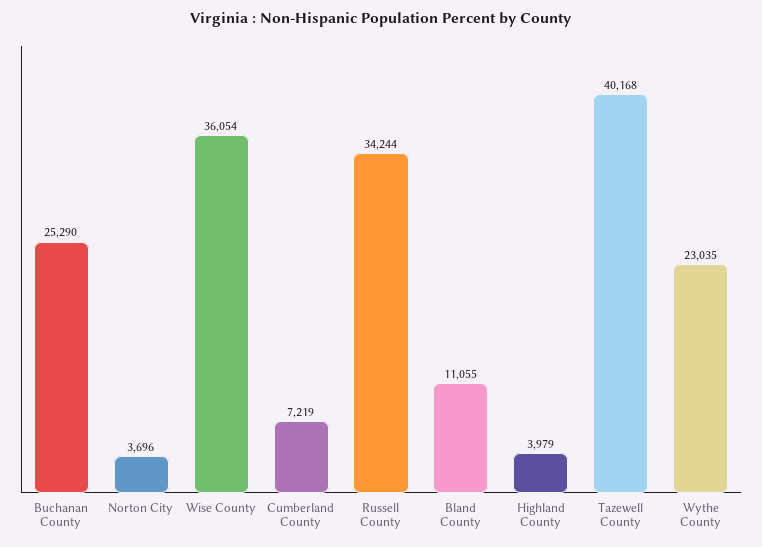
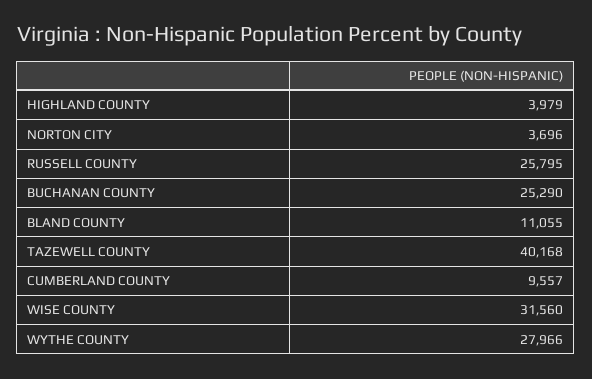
  {
    "Buchanan County": 25290,
    "Norton City": 3696,
-   "Wise County": 36054,
+   "Wise County": 31560,
-   "Cumberland County": 7219,
+   "Cumberland County": 9557,
-   "Russell County": 34244,
+   "Russell County": 25795,
    "Bland County": 11055,
    "Highland County": 3979,
    "Tazewell County": 40168,
-   "Wythe County": 23035
+   "Wythe County": 27966
  }

